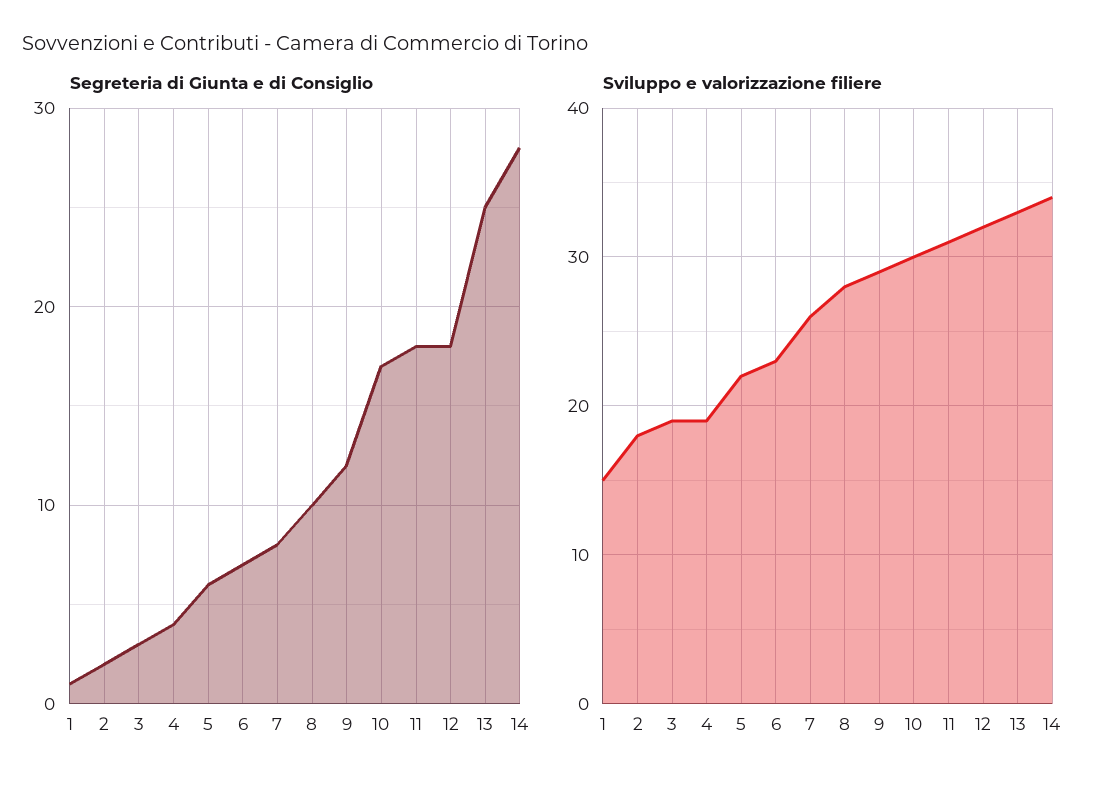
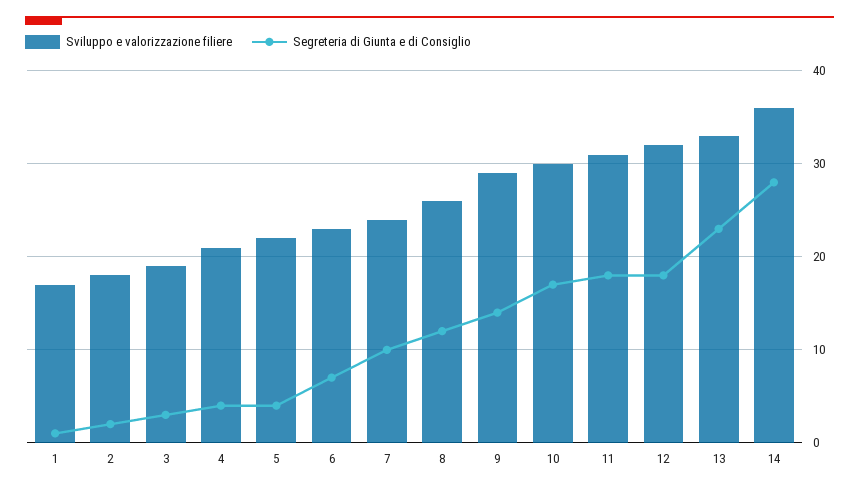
  {
    "Segreteria di Giunta e di Consiglio": {
      "1": 1,
      "2": 2,
      "3": 3,
      "4": 4,
-     "5": 6,
+     "5": 4,
      "6": 7,
-     "7": 8,
+     "7": 10,
-     "8": 10,
+     "8": 12,
-     "9": 12,
+     "9": 14,
      "10": 17,
      "11": 18,
      "12": 18,
-     "13": 25,
+     "13": 23,
      "14": 28
    },
    "Sviluppo e valorizzazione filiere": {
-     "1": 15,
+     "1": 17,
      "2": 18,
      "3": 19,
-     "4": 19,
+     "4": 21,
      "5": 22,
      "6": 23,
-     "7": 26,
+     "7": 24,
-     "8": 28,
+     "8": 26,
      "9": 29,
      "10": 30,
      "11": 31,
      "12": 32,
      "13": 33,
-     "14": 34
+     "14": 36
    }
  }

